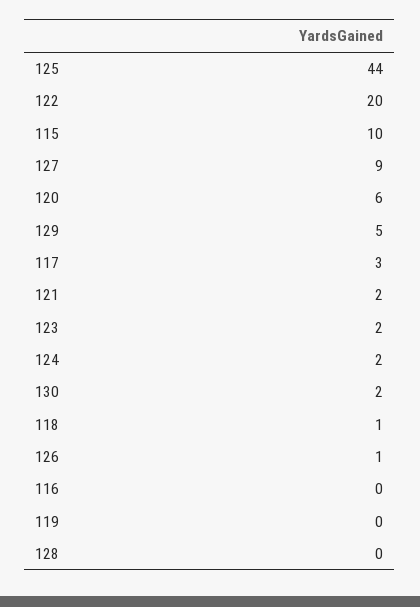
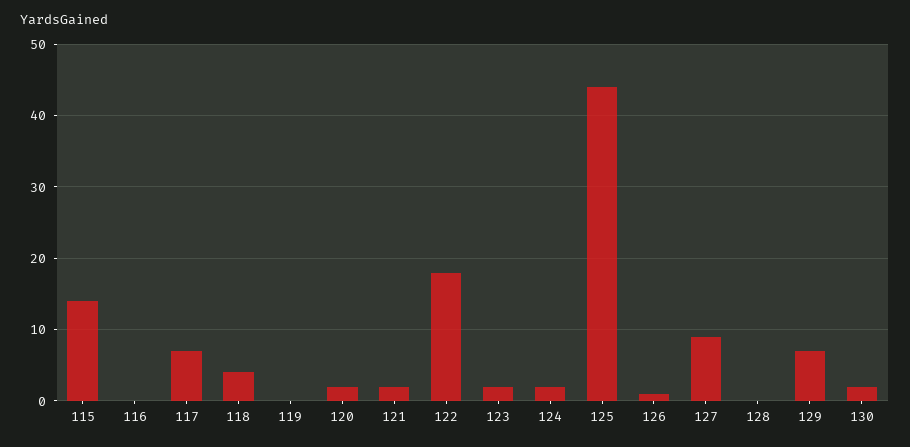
  {
    "125": 44,
-   "122": 20,
+   "122": 18,
-   "115": 10,
+   "115": 14,
    "127": 9,
-   "120": 6,
+   "120": 2,
-   "129": 5,
+   "129": 7,
-   "117": 3,
+   "117": 7,
    "121": 2,
    "123": 2,
    "124": 2,
    "130": 2,
-   "118": 1,
+   "118": 4,
    "126": 1,
    "116": 0,
    "119": 0,
    "128": 0
  }

